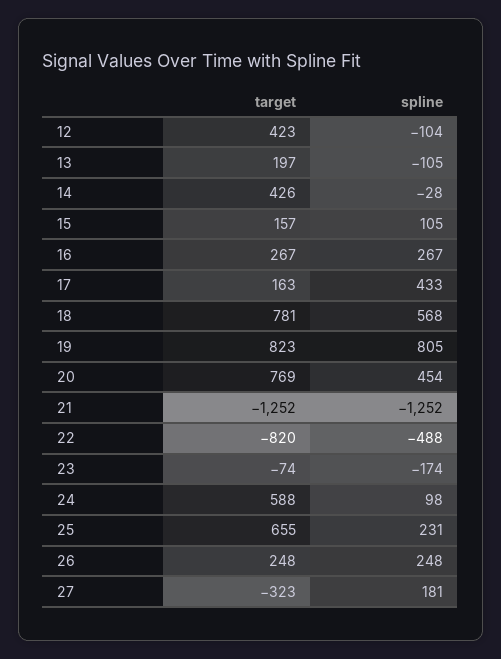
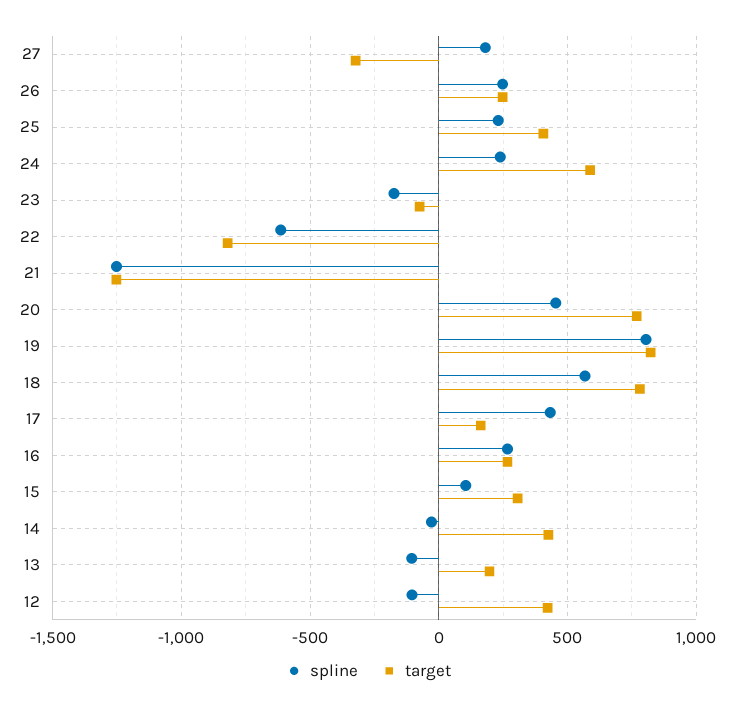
  {
    "target": {
      "12": 423,
      "13": 197,
      "14": 426,
-     "15": 157,
+     "15": 300,
      "16": 267,
      "17": 163,
      "18": 781,
      "19": 823,
      "20": 769,
      "21": -1252,
      "22": -820,
      "23": -74,
      "24": 588,
-     "25": 655,
+     "25": 400,
      "26": 248,
      "27": -323
    },
    "spline": {
      "12": -104,
      "13": -105,
      "14": -28,
      "15": 105,
      "16": 267,
      "17": 433,
      "18": 568,
      "19": 805,
      "20": 454,
      "21": -1252,
-     "22": -488,
+     "22": -600,
      "23": -174,
-     "24": 98,
+     "24": 250,
      "25": 231,
      "26": 248,
      "27": 181
    }
  }

